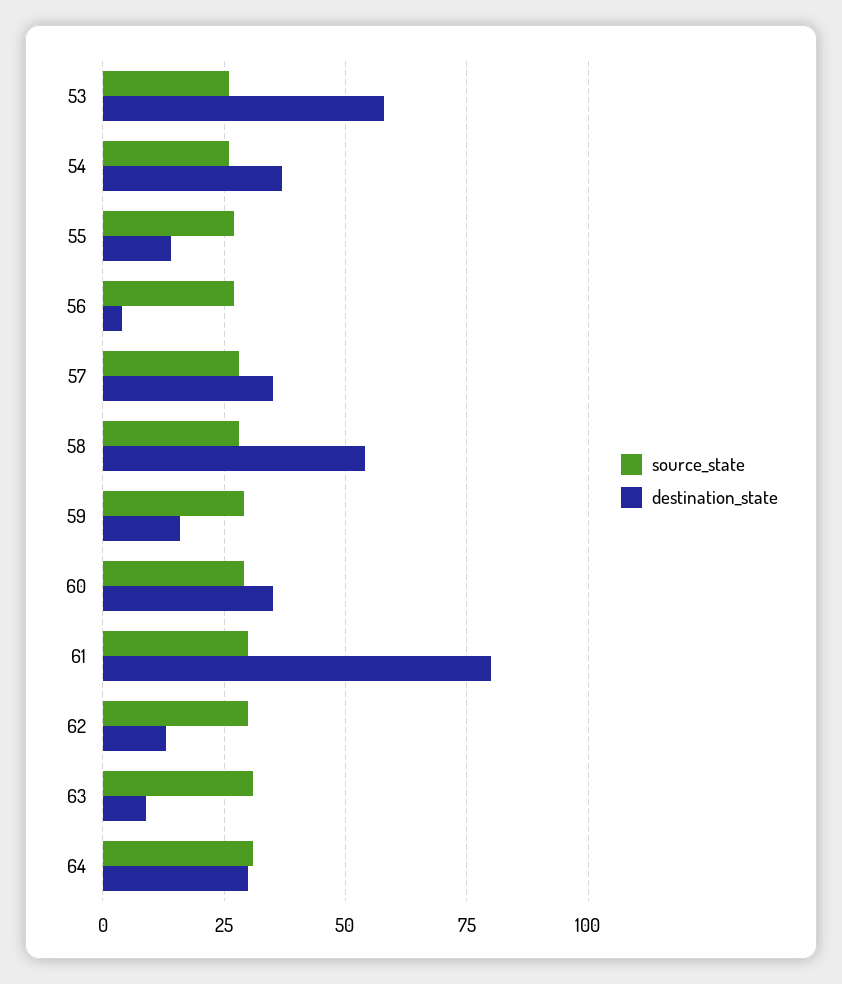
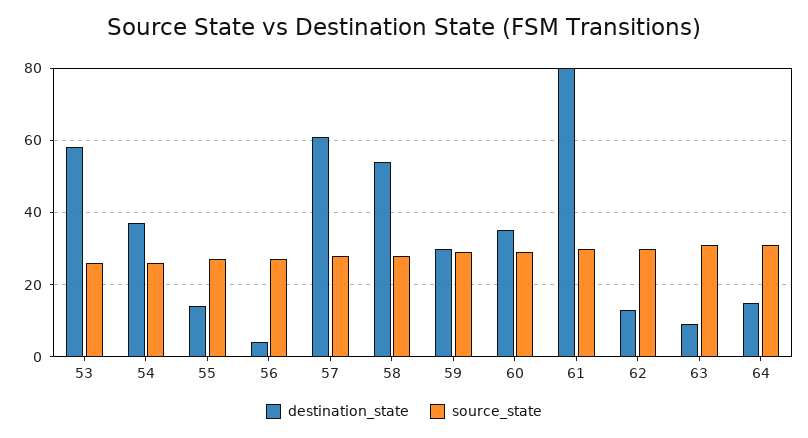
  {
    "source_state": {
      "53": 25,
      "54": 25,
      "55": 25,
      "56": 25,
      "57": 30,
      "58": 30,
      "59": 30,
      "60": 30,
      "61": 30,
      "62": 30,
      "63": 30,
      "64": 30
    },
    "destination_state": {
      "53": 60,
      "54": 35,
      "55": 15,
      "56": 5,
-     "57": 35,
+     "57": 60,
      "58": 55,
-     "59": 15,
+     "59": 30,
      "60": 35,
      "61": 80,
      "62": 15,
      "63": 10,
-     "64": 30
+     "64": 15
    }
  }

